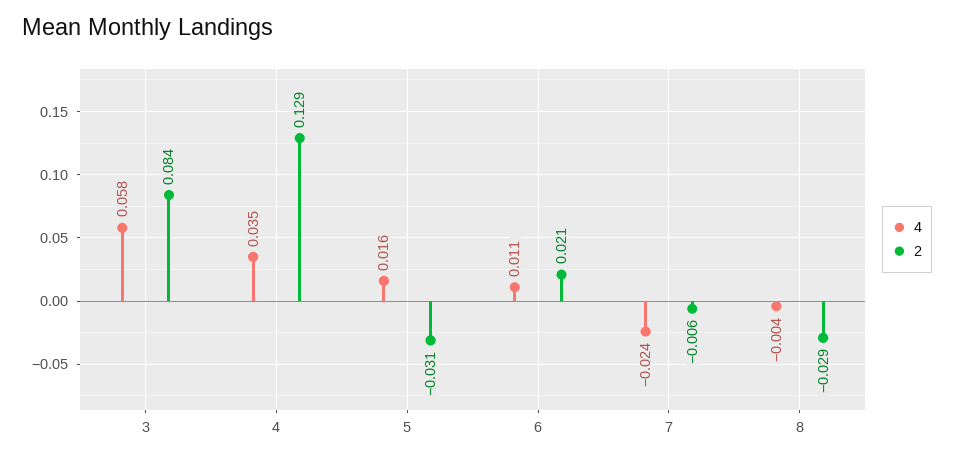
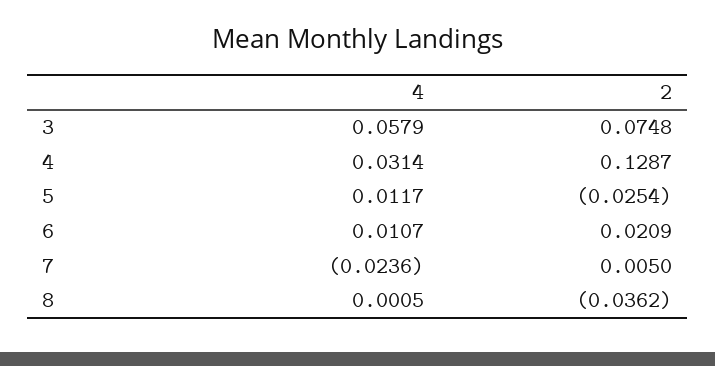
  {
    "4": {
      "3": 0.0579,
-     "4": 0.035,
+     "4": 0.0314,
-     "5": 0.016,
+     "5": 0.0117,
      "6": 0.0107,
      "7": -0.0236,
-     "8": -0.004
+     "8": 0.0005
    },
    "2": {
-     "3": 0.084,
+     "3": 0.0748,
      "4": 0.1287,
-     "5": -0.031,
+     "5": -0.0254,
      "6": 0.0209,
-     "7": -0.006,
+     "7": 0.005,
-     "8": -0.029
+     "8": -0.0362
    }
  }

